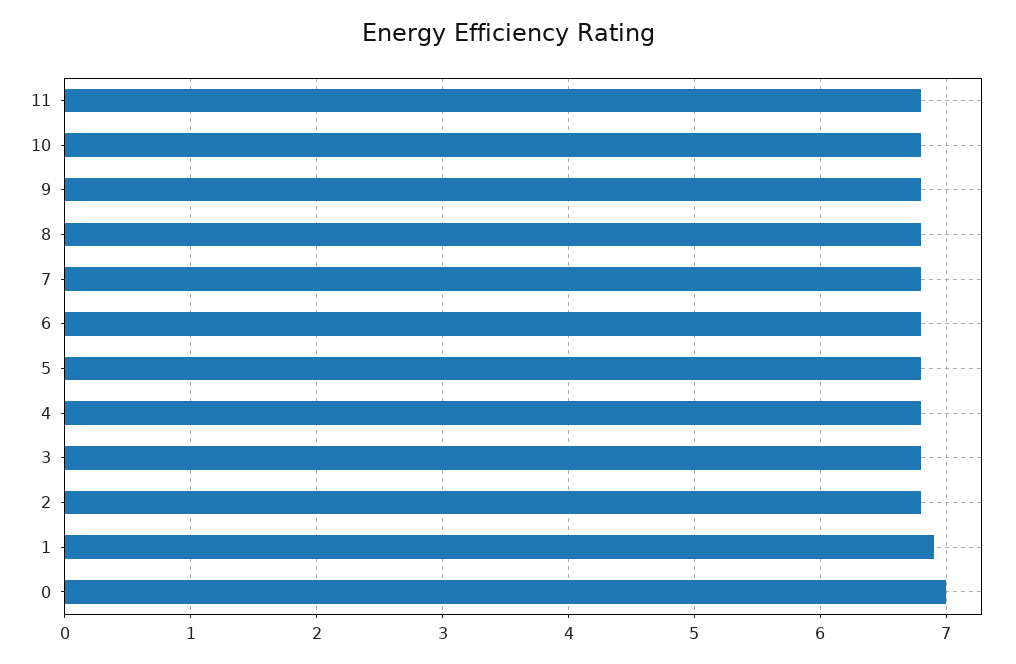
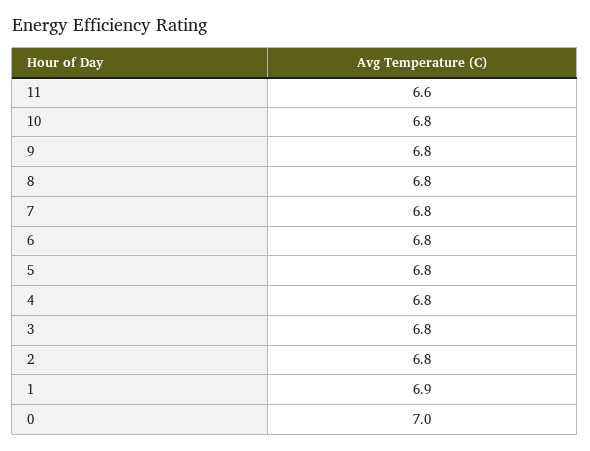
  {
-   "11": 6.8,
+   "11": 6.6,
    "10": 6.8,
    "9": 6.8,
    "8": 6.8,
    "7": 6.8,
    "6": 6.8,
    "5": 6.8,
    "4": 6.8,
    "3": 6.8,
    "2": 6.8,
    "1": 6.9,
    "0": 7
  }

